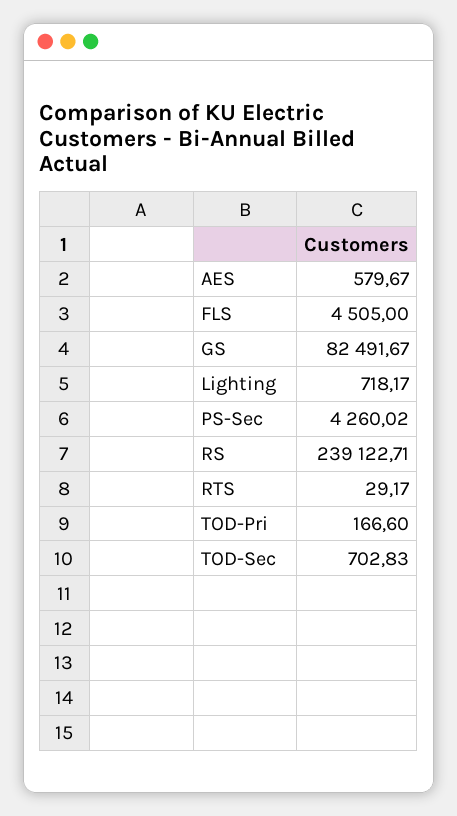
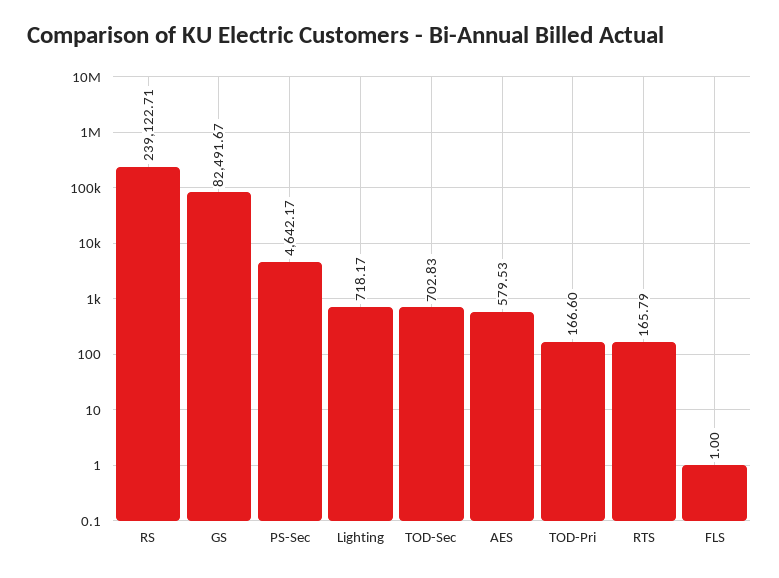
  {
-   "AES": 579.67,
+   "AES": 579.53,
-   "FLS": 4505,
+   "FLS": 1,
    "GS": 82491.67,
    "Lighting": 718.17,
-   "PS-Sec": 4260.02,
+   "PS-Sec": 4642.17,
    "RS": 239122.71,
-   "RTS": 29.17,
+   "RTS": 165.79,
    "TOD-Pri": 166.6,
    "TOD-Sec": 702.83
  }

